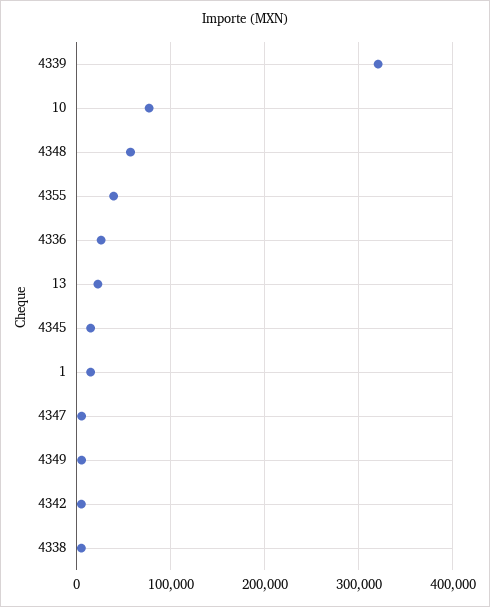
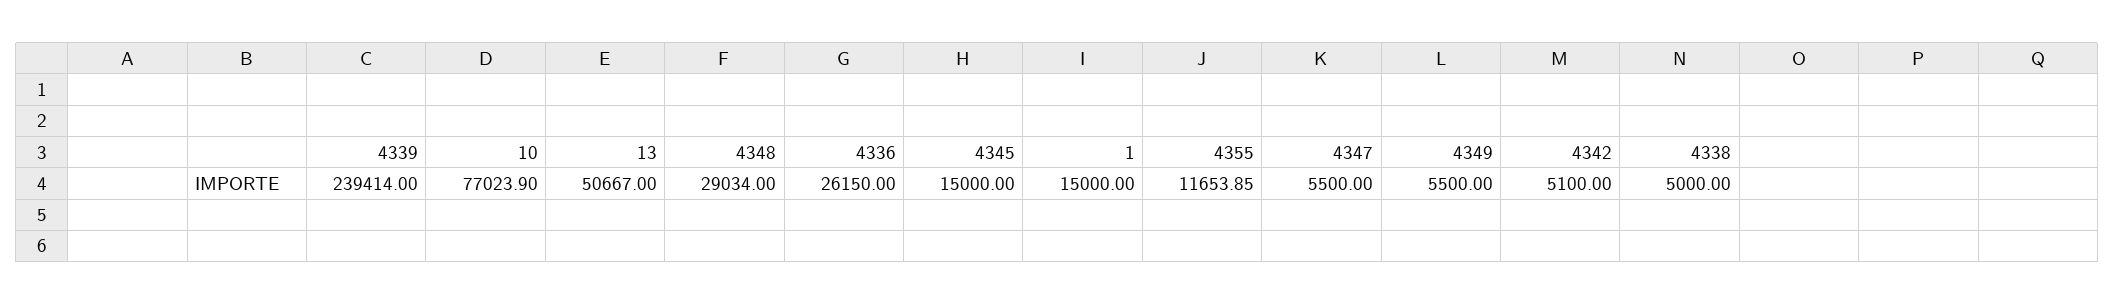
  {
-   "4339": 320000,
+   "4339": 239414,
    "10": 77023.9,
-   "4348": 60000,
+   "4348": 29034,
-   "4355": 40000,
+   "4355": 11653.85,
    "4336": 26150,
-   "13": 20000,
+   "13": 50667,
    "4345": 15000,
    "1": 15000,
    "4347": 5500,
    "4349": 5500,
    "4342": 5100,
    "4338": 5000
  }

